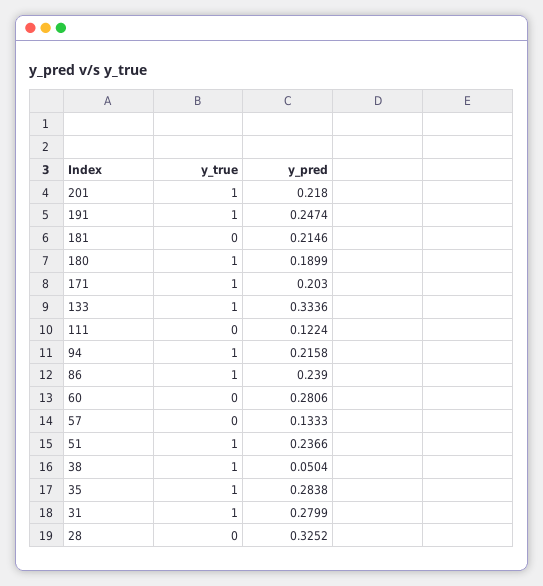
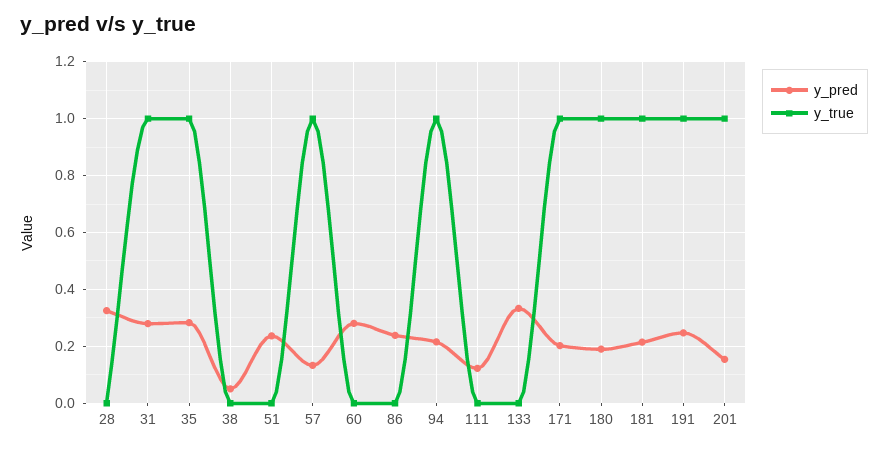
  {
    "y_true": {
      "201": 1,
      "191": 1,
-     "181": 0,
+     "181": 1,
      "180": 1,
      "171": 1,
-     "133": 1,
+     "133": 0,
      "111": 0,
      "94": 1,
-     "86": 1,
+     "86": 0,
      "60": 0,
-     "57": 0,
+     "57": 1,
-     "51": 1,
+     "51": 0,
-     "38": 1,
+     "38": 0,
      "35": 1,
      "31": 1,
      "28": 0
    },
    "y_pred": {
-     "201": 0.218,
+     "201": 0.15,
      "191": 0.2474,
      "181": 0.2146,
      "180": 0.1899,
      "171": 0.203,
      "133": 0.3336,
      "111": 0.1224,
      "94": 0.2158,
      "86": 0.239,
      "60": 0.2806,
      "57": 0.1333,
      "51": 0.2366,
      "38": 0.0504,
      "35": 0.2838,
      "31": 0.2799,
      "28": 0.3252
    }
  }

